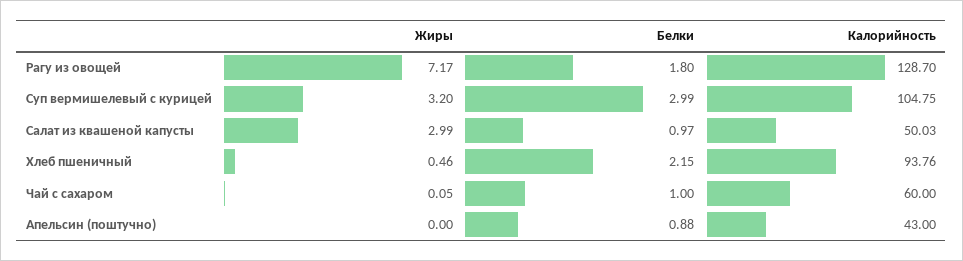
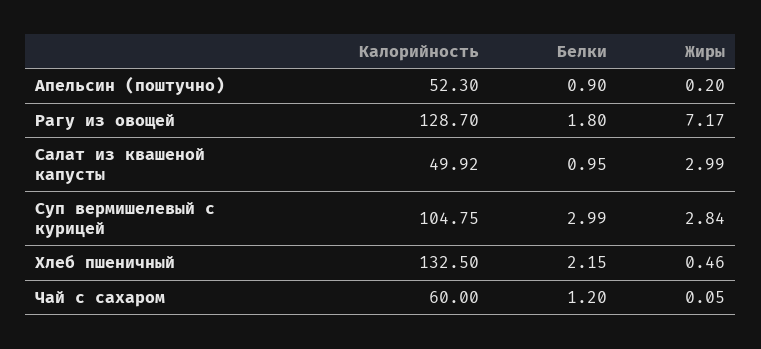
  {
    "Жиры": {
      "Рагу из овощей": 7.17,
-     "Суп вермишелевый с курицей": 3.2,
+     "Суп вермишелевый с курицей": 2.84,
      "Салат из квашеной капусты": 2.99,
      "Хлеб пшеничный": 0.46,
      "Чай с сахаром": 0.05,
-     "Апельсин (поштучно)": 0
+     "Апельсин (поштучно)": 0.2
    },
    "Белки": {
      "Рагу из овощей": 1.8,
      "Суп вермишелевый с курицей": 2.99,
-     "Салат из квашеной капусты": 0.97,
+     "Салат из квашеной капусты": 0.95,
      "Хлеб пшеничный": 2.15,
-     "Чай с сахаром": 1,
+     "Чай с сахаром": 1.2,
-     "Апельсин (поштучно)": 0.88
+     "Апельсин (поштучно)": 0.9
    },
    "Калорийность": {
      "Рагу из овощей": 128.7,
      "Суп вермишелевый с курицей": 104.75,
-     "Салат из квашеной капусты": 50.03,
+     "Салат из квашеной капусты": 49.92,
-     "Хлеб пшеничный": 93.76,
+     "Хлеб пшеничный": 132.5,
      "Чай с сахаром": 60,
-     "Апельсин (поштучно)": 43
+     "Апельсин (поштучно)": 52.3
    }
  }

